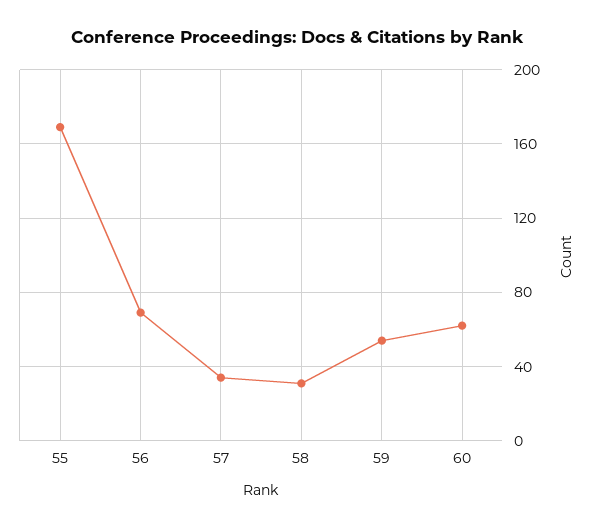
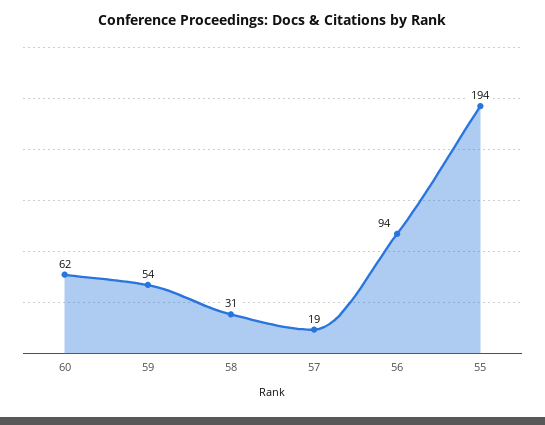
  {
-   "55": 170,
+   "55": 194,
-   "56": 70,
+   "56": 94,
-   "57": 35,
+   "57": 19,
    "58": 31,
    "59": 54,
    "60": 62
  }

